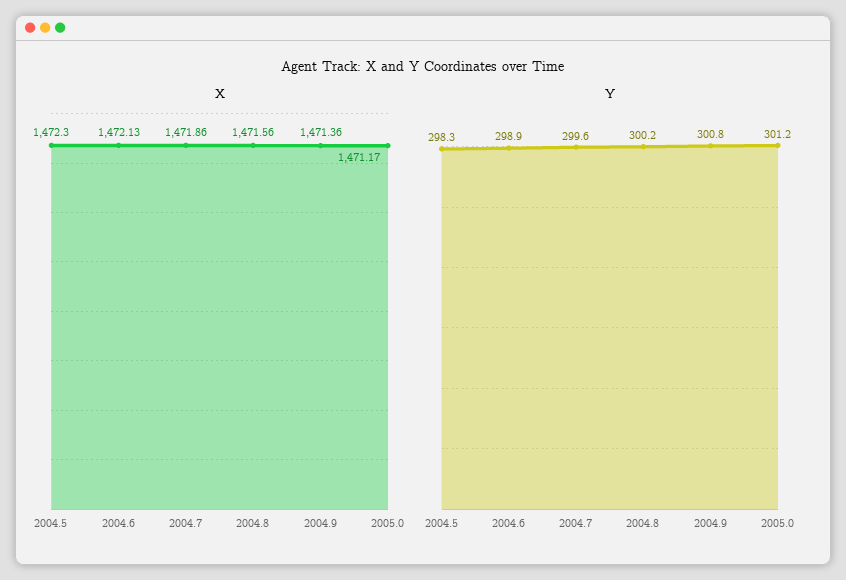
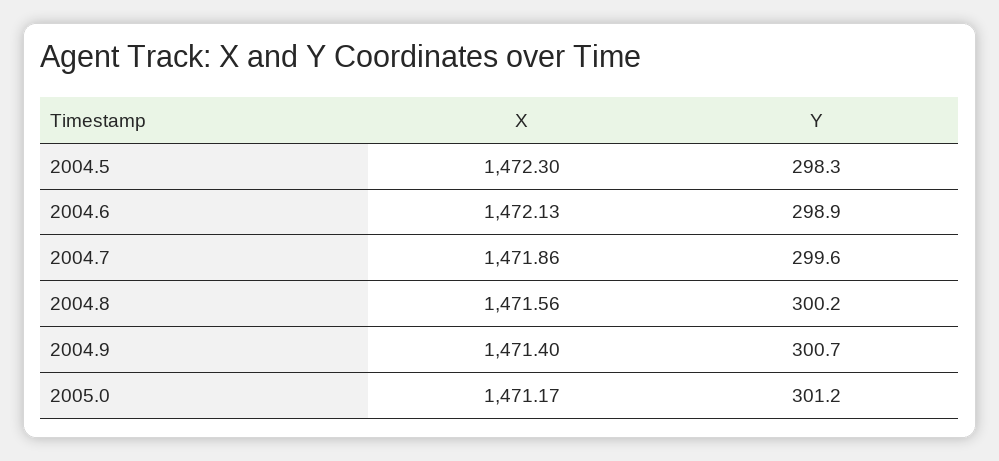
  {
    "X": {
      "2004.5": 1472.3,
      "2004.6": 1472.13,
      "2004.7": 1471.86,
      "2004.8": 1471.56,
-     "2004.9": 1471.36,
+     "2004.9": 1471.4,
      "2005.0": 1471.17
    },
    "Y": {
      "2004.5": 298.3,
      "2004.6": 298.9,
      "2004.7": 299.6,
      "2004.8": 300.2,
-     "2004.9": 300.8,
+     "2004.9": 300.7,
      "2005.0": 301.2
    }
  }

